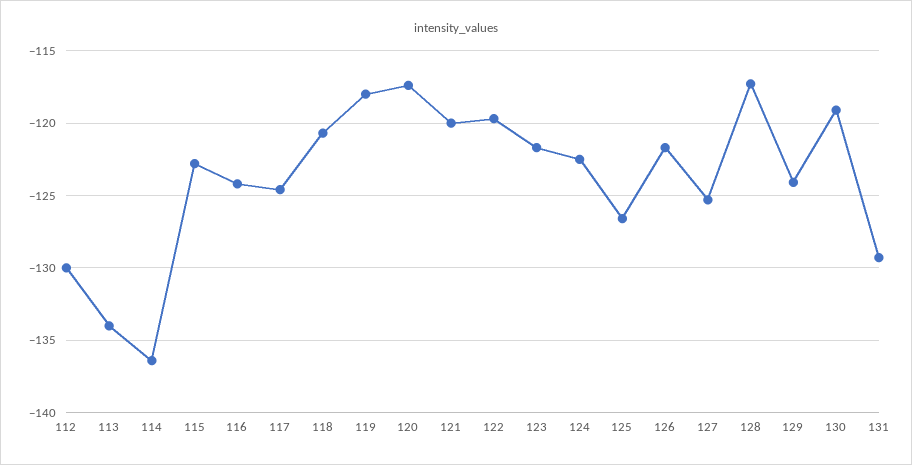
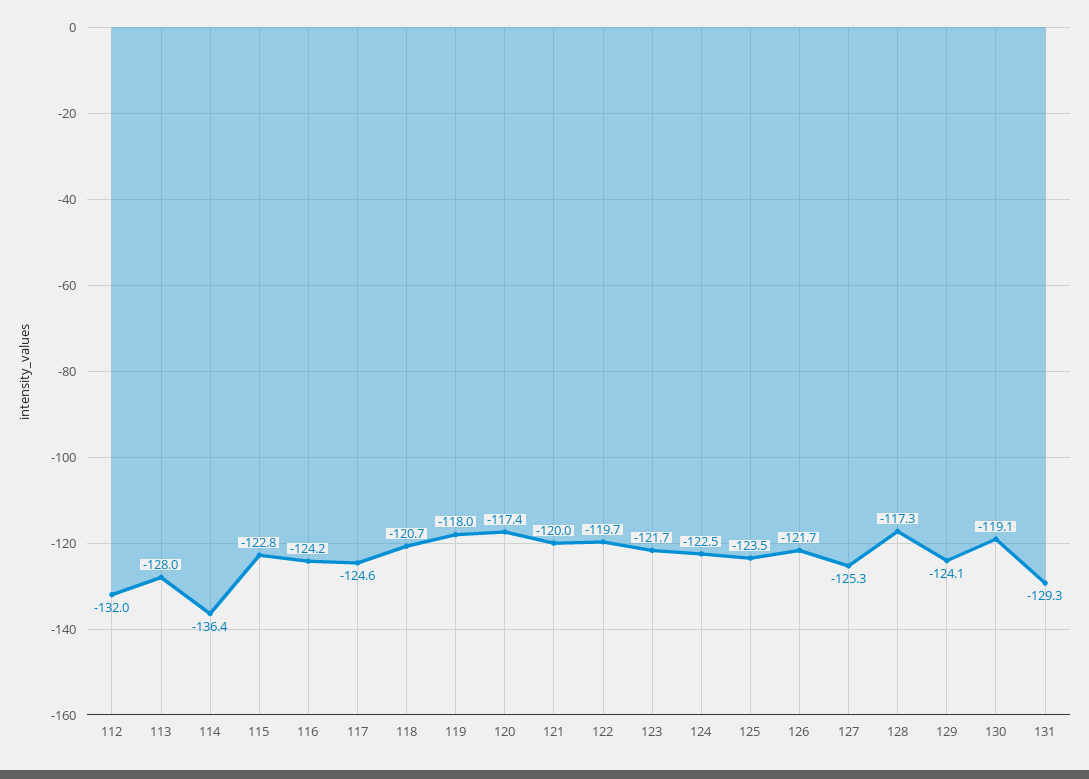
  {
-   "112": -130,
+   "112": -132,
-   "113": -134,
+   "113": -128,
    "114": -136.4,
    "115": -122.8,
    "116": -124.2,
    "117": -124.6,
    "118": -120.7,
    "119": -118,
    "120": -117.4,
    "121": -120,
    "122": -119.7,
    "123": -121.7,
    "124": -122.5,
-   "125": -126.5,
+   "125": -123.5,
    "126": -121.7,
    "127": -125.3,
    "128": -117.3,
    "129": -124.1,
    "130": -119.1,
    "131": -129.3
  }

